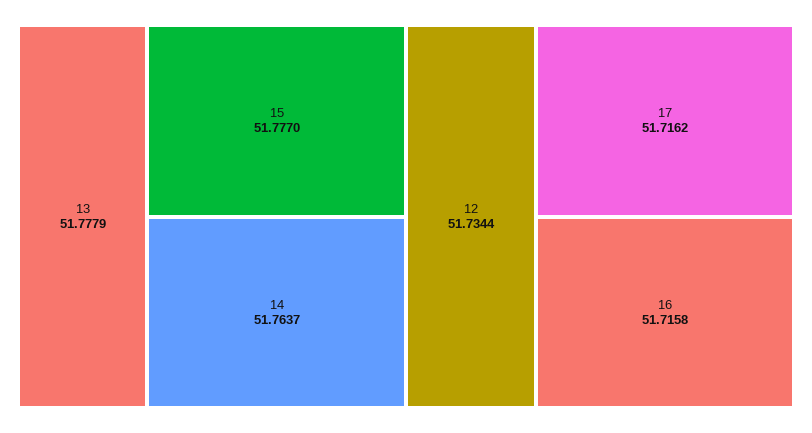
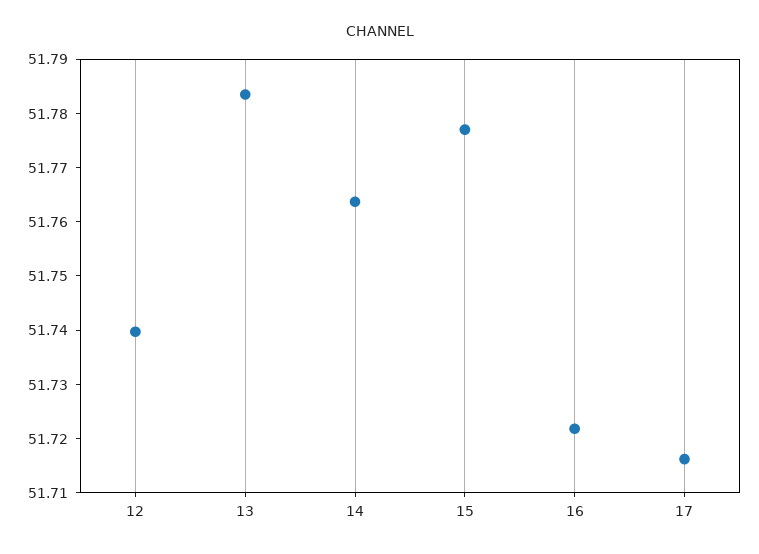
  {
-   "13": 51.7779,
+   "13": 51.784,
    "15": 51.777,
    "14": 51.7637,
-   "12": 51.7344,
+   "12": 51.74,
    "17": 51.7162,
-   "16": 51.7158
+   "16": 51.722
  }

